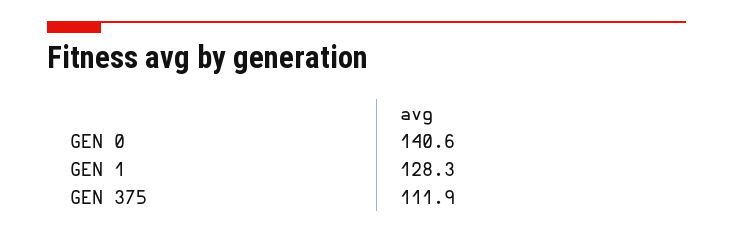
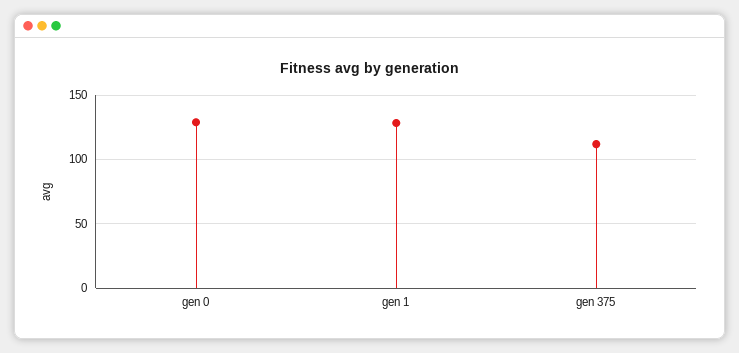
  {
-   "GEN 0": 140.6,
+   "GEN 0": 130,
    "GEN 1": 128.3,
    "GEN 375": 111.9
  }

